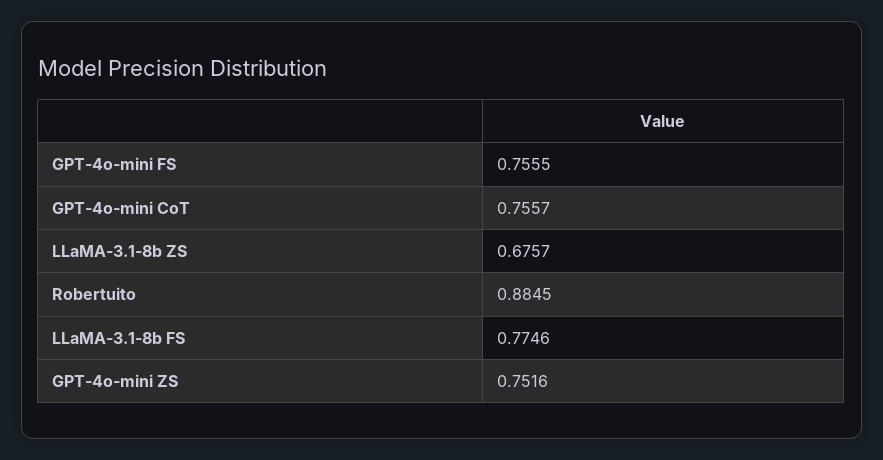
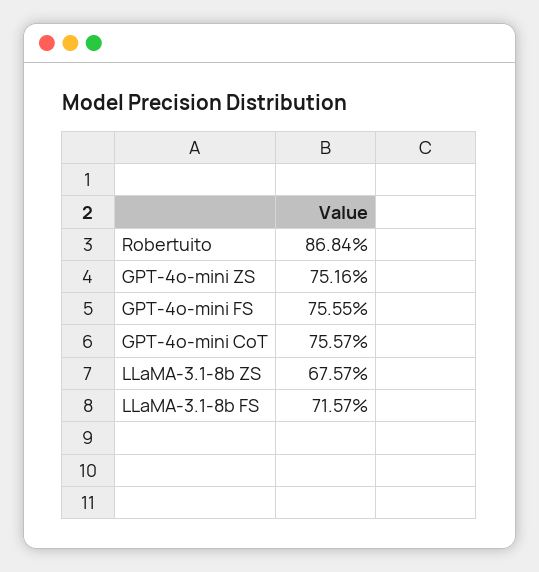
  {
    "GPT-4o-mini FS": 0.7555,
    "GPT-4o-mini CoT": 0.7557,
    "LLaMA-3.1-8b ZS": 0.6757,
-   "Robertuito": 0.8845,
+   "Robertuito": 0.8684,
-   "LLaMA-3.1-8b FS": 0.7746,
+   "LLaMA-3.1-8b FS": 0.7157,
    "GPT-4o-mini ZS": 0.7516
  }

